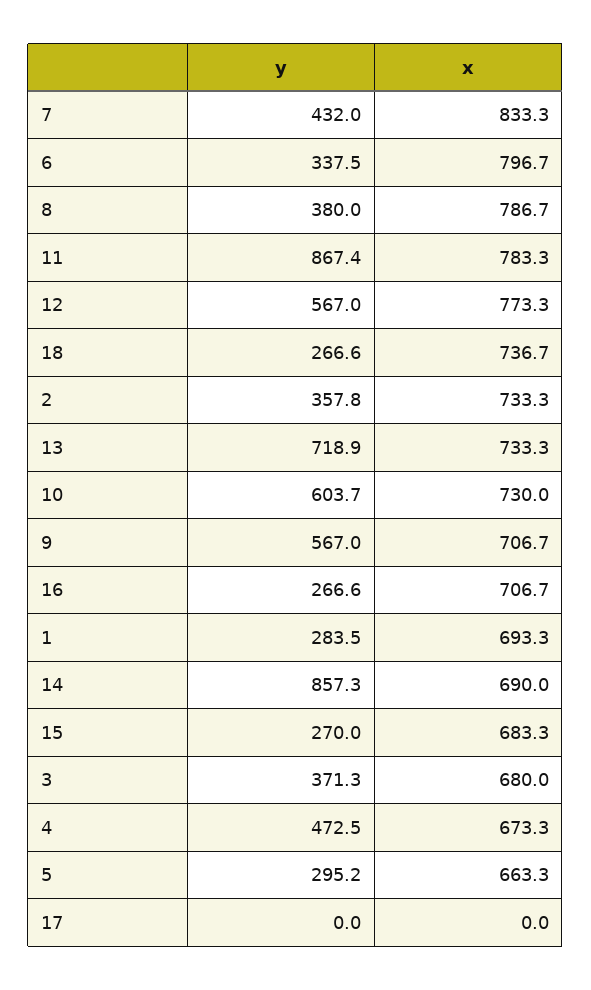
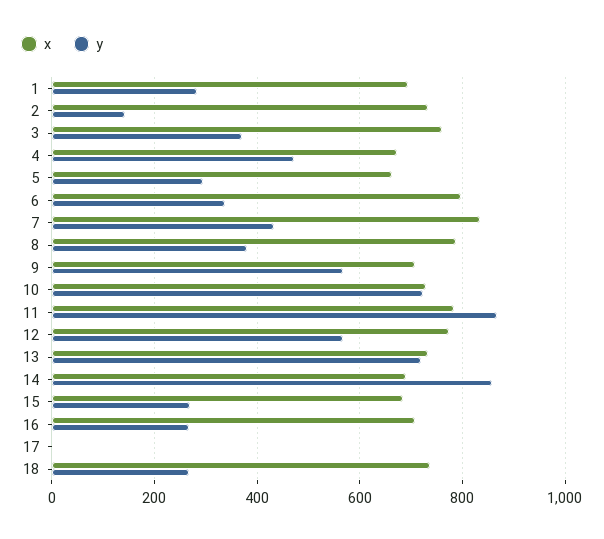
  {
    "y": {
      "7": 432,
      "6": 337.5,
      "8": 380,
      "11": 867.4,
      "12": 567,
      "18": 266.6,
-     "2": 357.8,
+     "2": 140,
      "13": 718.9,
-     "10": 603.7,
+     "10": 720,
      "9": 567,
      "16": 266.6,
      "1": 283.5,
      "14": 857.3,
      "15": 270,
      "3": 371.3,
      "4": 472.5,
      "5": 295.2,
      "17": 0
    },
    "x": {
      "7": 833.3,
      "6": 796.7,
      "8": 786.7,
      "11": 783.3,
      "12": 773.3,
      "18": 736.7,
      "2": 733.3,
      "13": 733.3,
      "10": 730,
      "9": 706.7,
      "16": 706.7,
      "1": 693.3,
      "14": 690,
      "15": 683.3,
-     "3": 680,
+     "3": 760,
      "4": 673.3,
      "5": 663.3,
      "17": 0
    }
  }

